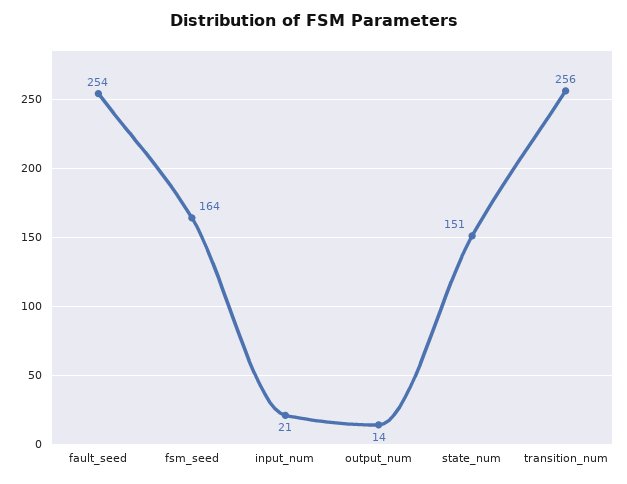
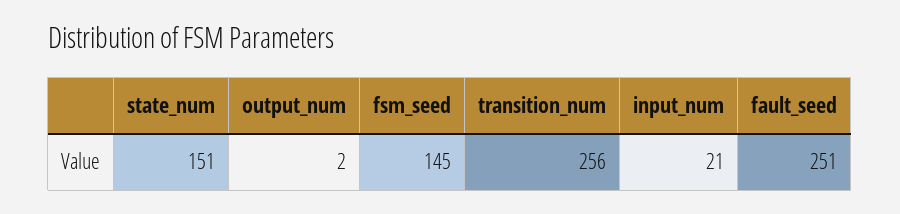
  {
-   "fault_seed": 254,
+   "fault_seed": 251,
-   "fsm_seed": 164,
+   "fsm_seed": 145,
    "input_num": 21,
-   "output_num": 14,
+   "output_num": 2,
    "state_num": 151,
    "transition_num": 256
  }

